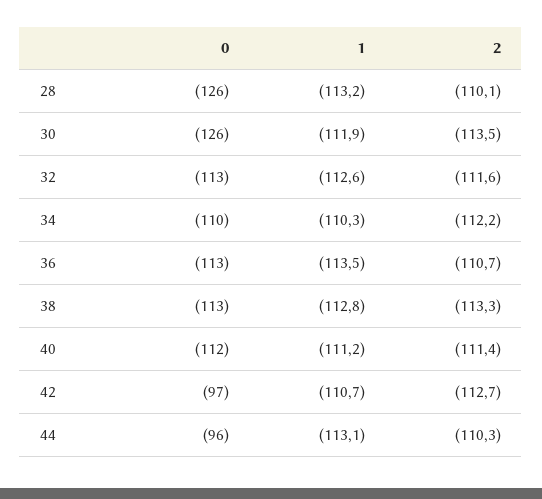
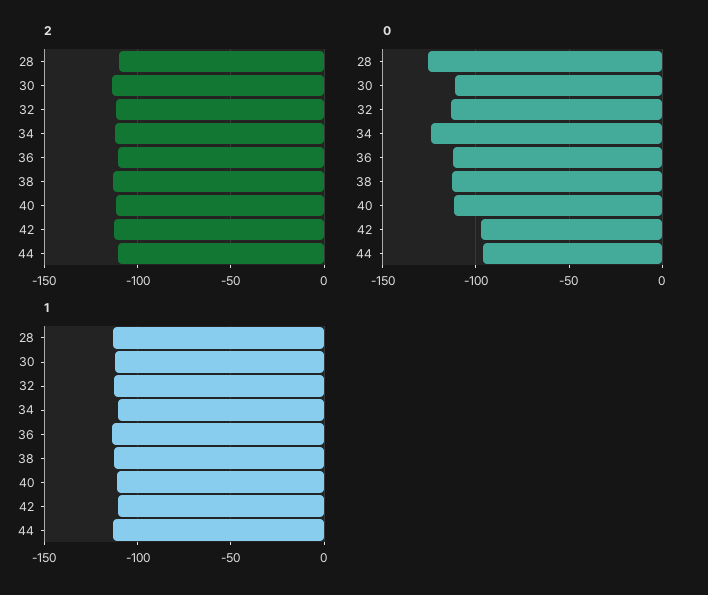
  {
    "0": {
      "28": -126,
-     "30": -126,
+     "30": -110,
      "32": -113,
-     "34": -110,
+     "34": -125,
      "36": -113,
      "38": -113,
      "40": -112,
      "42": -97,
      "44": -96
    },
    "1": {
      "28": -113.2,
      "30": -111.9,
      "32": -112.6,
      "34": -110.3,
      "36": -113.5,
      "38": -112.8,
      "40": -111.2,
      "42": -110.7,
      "44": -113.1
    },
    "2": {
      "28": -110.1,
      "30": -113.5,
      "32": -111.6,
      "34": -112.2,
      "36": -110.7,
      "38": -113.3,
      "40": -111.4,
      "42": -112.7,
      "44": -110.3
    }
  }

